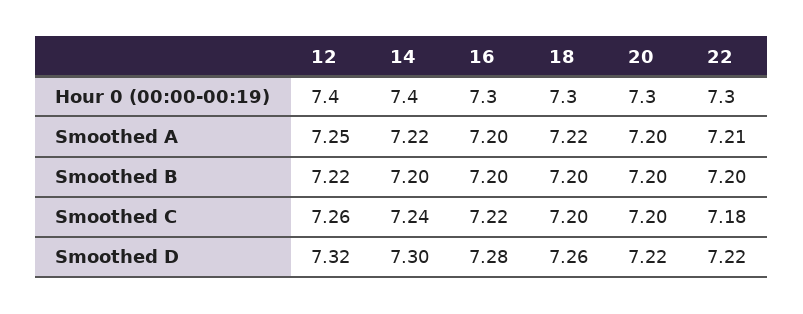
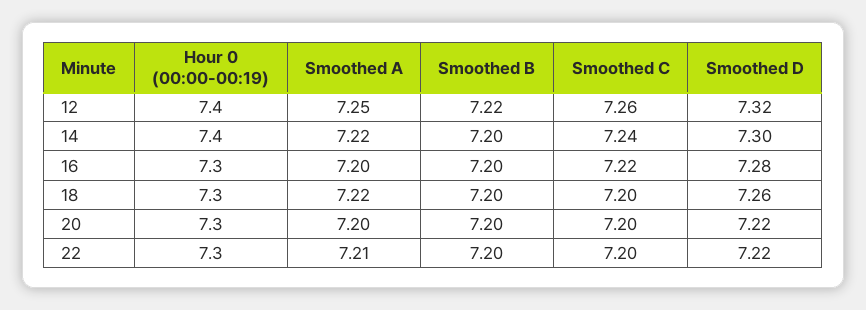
  {
    "12": {
      "Hour 0 (00:00-00:19)": 7.4,
      "Smoothed A": 7.25,
      "Smoothed B": 7.22,
      "Smoothed C": 7.26,
      "Smoothed D": 7.32
    },
    "14": {
      "Hour 0 (00:00-00:19)": 7.4,
      "Smoothed A": 7.22,
      "Smoothed B": 7.2,
      "Smoothed C": 7.24,
      "Smoothed D": 7.3
    },
    "16": {
      "Hour 0 (00:00-00:19)": 7.3,
      "Smoothed A": 7.2,
      "Smoothed B": 7.2,
      "Smoothed C": 7.22,
      "Smoothed D": 7.28
    },
    "18": {
      "Hour 0 (00:00-00:19)": 7.3,
      "Smoothed A": 7.22,
      "Smoothed B": 7.2,
      "Smoothed C": 7.2,
      "Smoothed D": 7.26
    },
    "20": {
      "Hour 0 (00:00-00:19)": 7.3,
      "Smoothed A": 7.2,
      "Smoothed B": 7.2,
      "Smoothed C": 7.2,
      "Smoothed D": 7.22
    },
    "22": {
      "Hour 0 (00:00-00:19)": 7.3,
      "Smoothed A": 7.21,
      "Smoothed B": 7.2,
-     "Smoothed C": 7.18,
+     "Smoothed C": 7.2,
      "Smoothed D": 7.22
    }
  }

